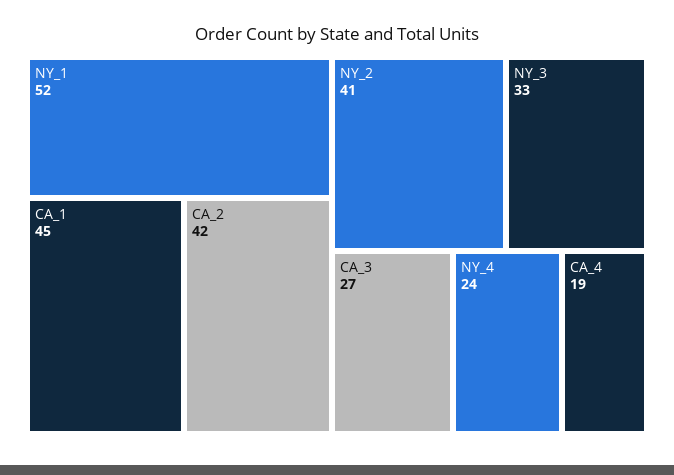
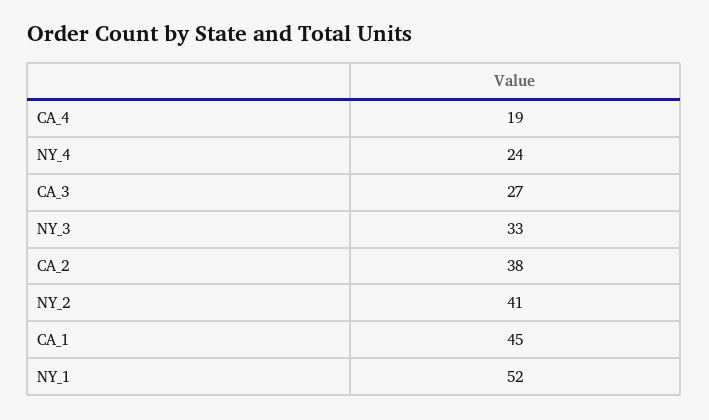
  {
    "NY_1": 52,
    "CA_1": 45,
-   "CA_2": 42,
+   "CA_2": 38,
    "NY_2": 41,
    "NY_3": 33,
    "CA_3": 27,
    "NY_4": 24,
    "CA_4": 19
  }

